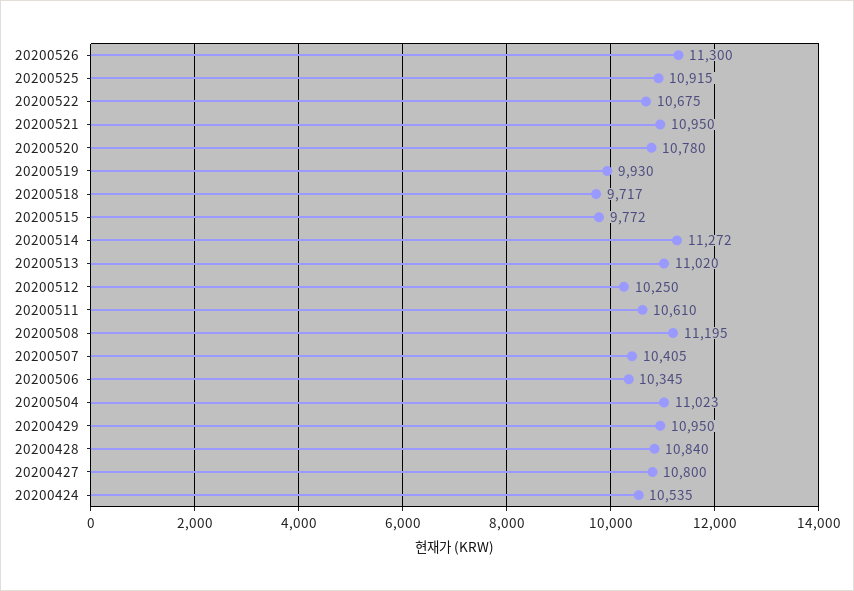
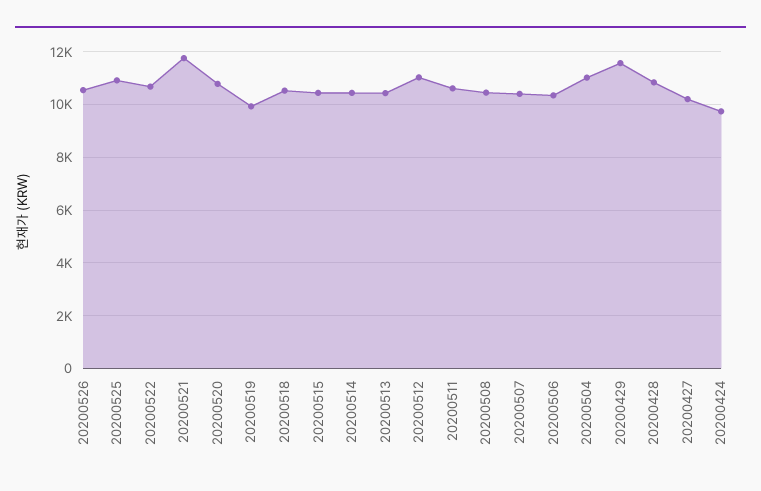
  {
-   "20200526": 11300,
+   "20200526": 10500,
    "20200525": 10915,
    "20200522": 10675,
-   "20200521": 10950,
+   "20200521": 11750,
    "20200520": 10780,
    "20200519": 9930,
-   "20200518": 9717,
+   "20200518": 10500,
-   "20200515": 9772,
+   "20200515": 10500,
-   "20200514": 11272,
+   "20200514": 10500,
-   "20200513": 11020,
+   "20200513": 10500,
-   "20200512": 10250,
+   "20200512": 11000,
    "20200511": 10610,
-   "20200508": 11195,
+   "20200508": 10500,
    "20200507": 10405,
    "20200506": 10345,
    "20200504": 11023,
-   "20200429": 10950,
+   "20200429": 11500,
    "20200428": 10840,
-   "20200427": 10800,
+   "20200427": 10250,
-   "20200424": 10535
+   "20200424": 9750
  }

